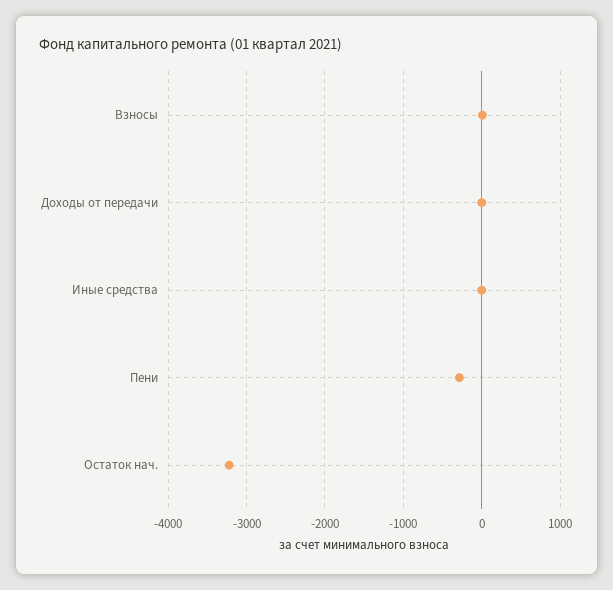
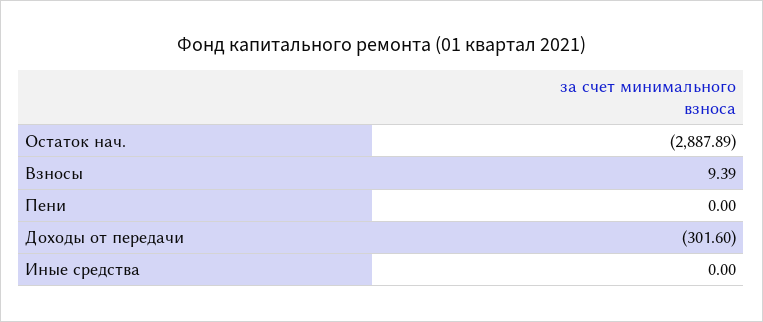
  {
    "Взносы": 9.39,
-   "Доходы от передачи": 0,
+   "Доходы от передачи": -301.6,
    "Иные средства": 0,
-   "Пени": -300,
+   "Пени": 0,
-   "Остаток нач.": -3200
+   "Остаток нач.": -2887.89
  }

